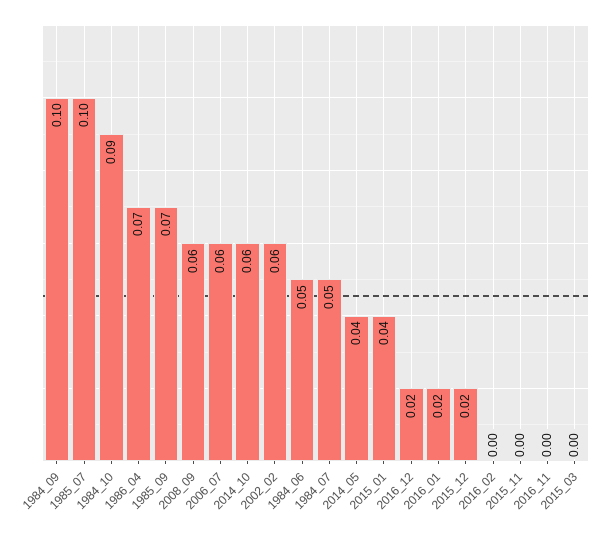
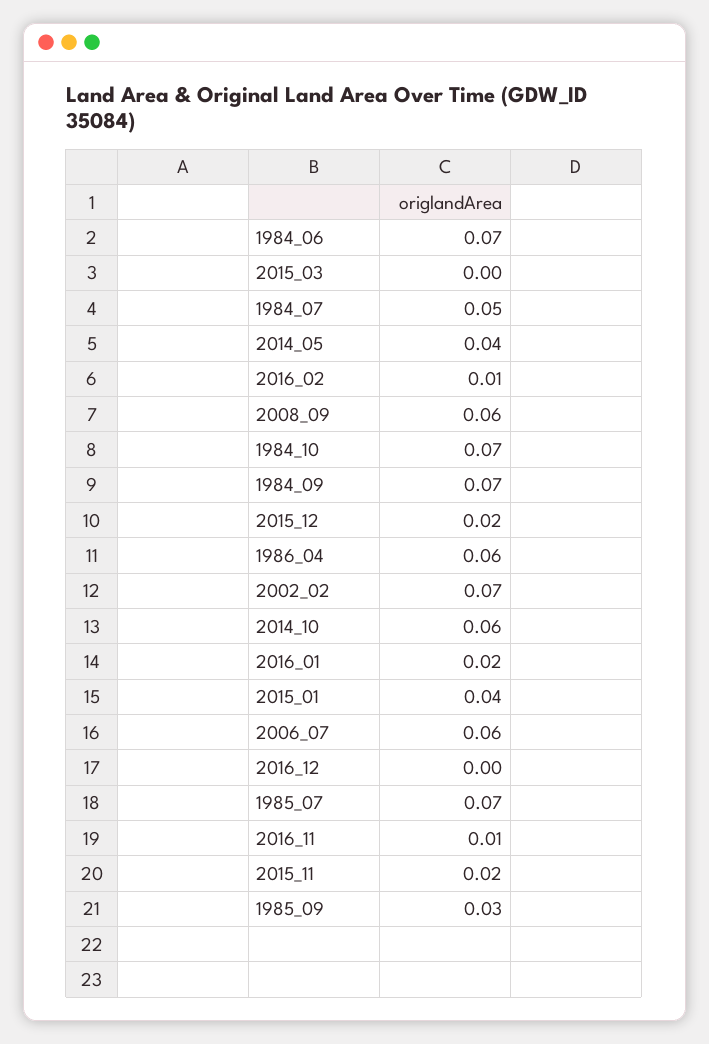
  {
-   "1984_09": 0.1,
+   "1984_09": 0.07,
-   "1985_07": 0.1,
+   "1985_07": 0.07,
-   "1984_10": 0.09,
+   "1984_10": 0.07,
-   "1986_04": 0.07,
+   "1986_04": 0.06,
-   "1985_09": 0.07,
+   "1985_09": 0.03,
    "2008_09": 0.06,
    "2006_07": 0.06,
    "2014_10": 0.06,
-   "2002_02": 0.06,
+   "2002_02": 0.07,
-   "1984_06": 0.05,
+   "1984_06": 0.07,
    "1984_07": 0.05,
    "2014_05": 0.04,
    "2015_01": 0.04,
-   "2016_12": 0.02,
+   "2016_12": 0,
    "2016_01": 0.02,
    "2015_12": 0.02,
-   "2016_02": 0,
+   "2016_02": 0.01,
-   "2015_11": 0,
+   "2015_11": 0.02,
-   "2016_11": 0,
+   "2016_11": 0.01,
    "2015_03": 0
  }

